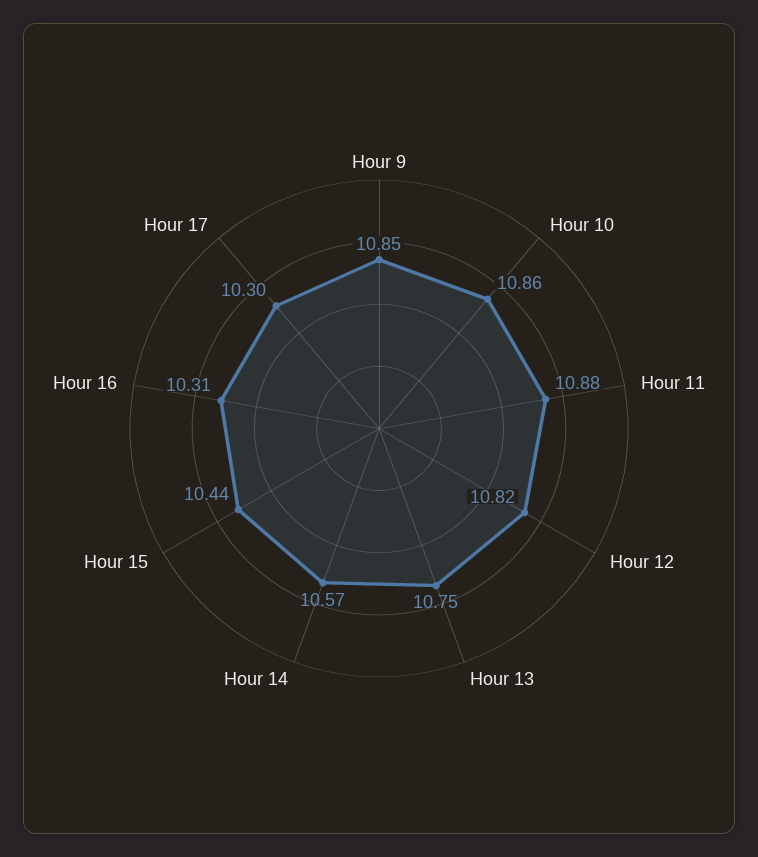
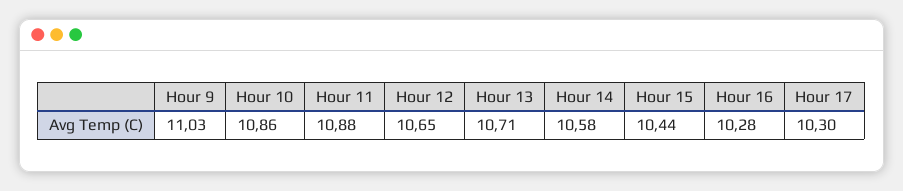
  {
-   "Hour 9": 10.85,
+   "Hour 9": 11.03,
    "Hour 10": 10.86,
    "Hour 11": 10.88,
-   "Hour 12": 10.82,
+   "Hour 12": 10.65,
-   "Hour 13": 10.75,
+   "Hour 13": 10.71,
-   "Hour 14": 10.57,
+   "Hour 14": 10.58,
    "Hour 15": 10.44,
-   "Hour 16": 10.31,
+   "Hour 16": 10.28,
    "Hour 17": 10.3
  }

